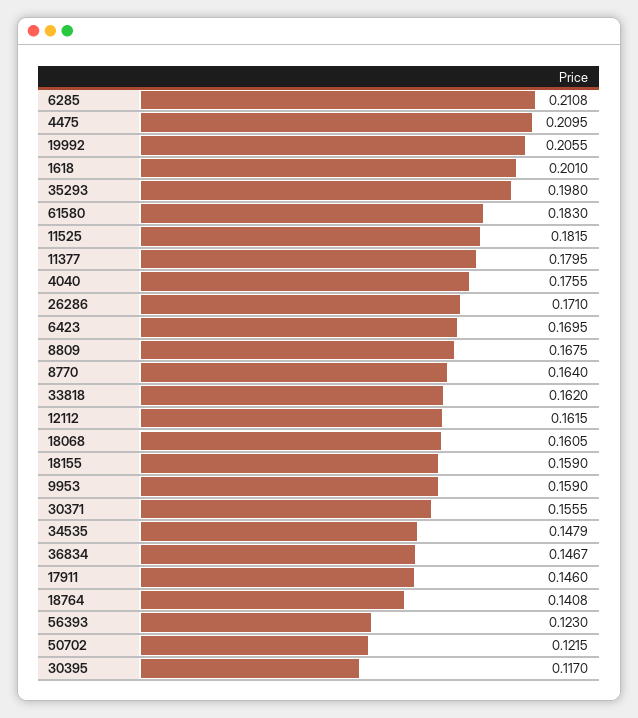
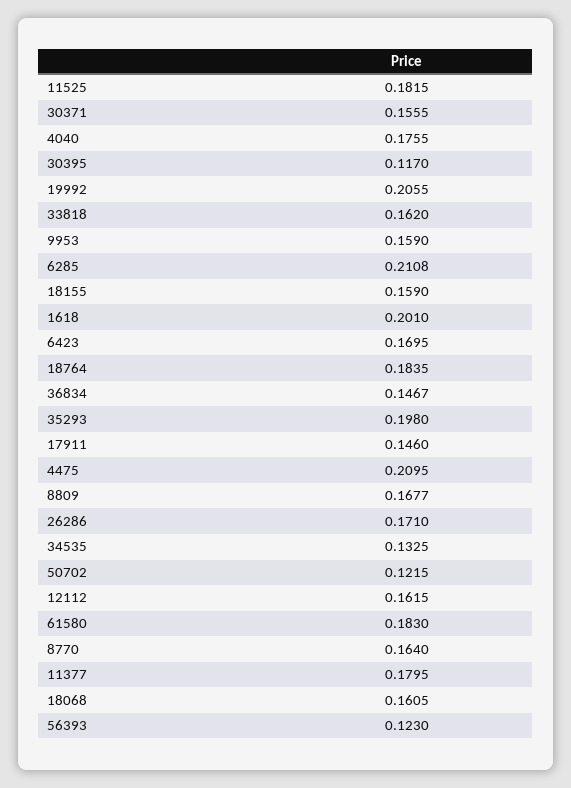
  {
    "6285": 0.2108,
    "4475": 0.2095,
    "19992": 0.2055,
    "1618": 0.201,
    "35293": 0.198,
    "61580": 0.183,
    "11525": 0.1815,
    "11377": 0.1795,
    "4040": 0.1755,
    "26286": 0.171,
    "6423": 0.1695,
-   "8809": 0.1675,
+   "8809": 0.1677,
    "8770": 0.164,
    "33818": 0.162,
    "12112": 0.1615,
    "18068": 0.1605,
    "18155": 0.159,
    "9953": 0.159,
    "30371": 0.1555,
-   "34535": 0.1479,
+   "34535": 0.1325,
    "36834": 0.1467,
    "17911": 0.146,
-   "18764": 0.1408,
+   "18764": 0.1835,
    "56393": 0.123,
    "50702": 0.1215,
    "30395": 0.117
  }

